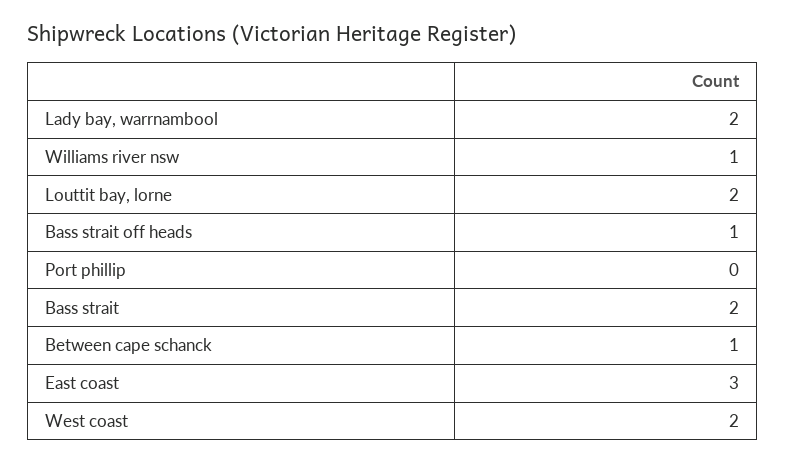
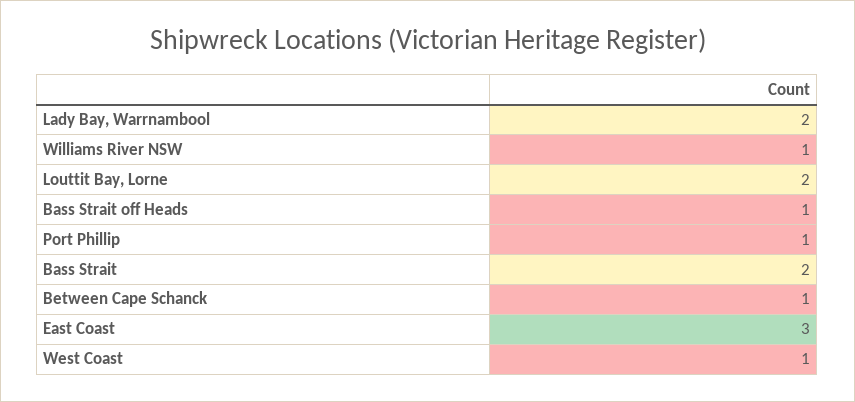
  {
    "Lady bay, warrnambool": 2,
    "Williams river nsw": 1,
    "Louttit bay, lorne": 2,
    "Bass strait off heads": 1,
-   "Port phillip": 0,
+   "Port phillip": 1,
    "Bass strait": 2,
    "Between cape schanck": 1,
    "East coast": 3,
-   "West coast": 2
+   "West coast": 1
  }

